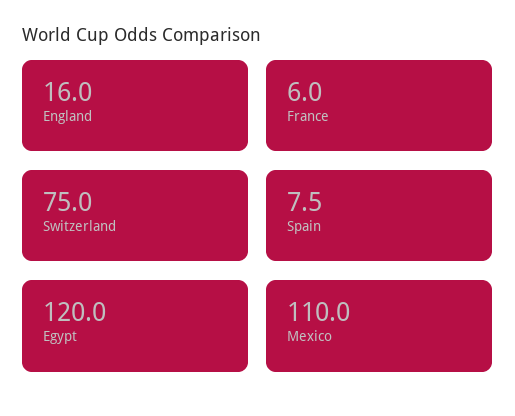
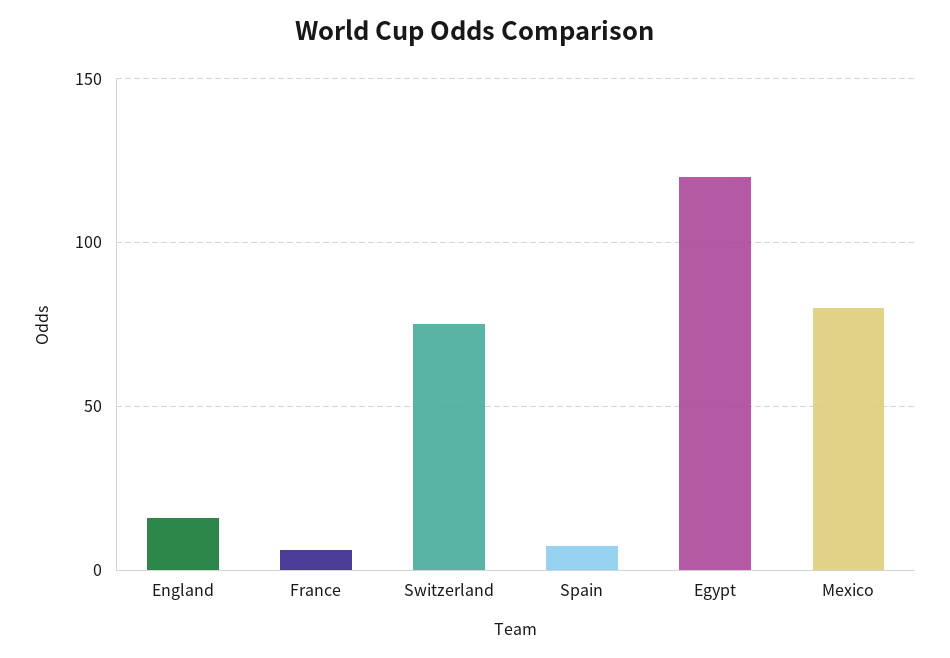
  {
    "England": 16,
    "France": 6,
    "Switzerland": 75,
    "Spain": 7.5,
    "Egypt": 120,
-   "Mexico": 110
+   "Mexico": 80
  }

